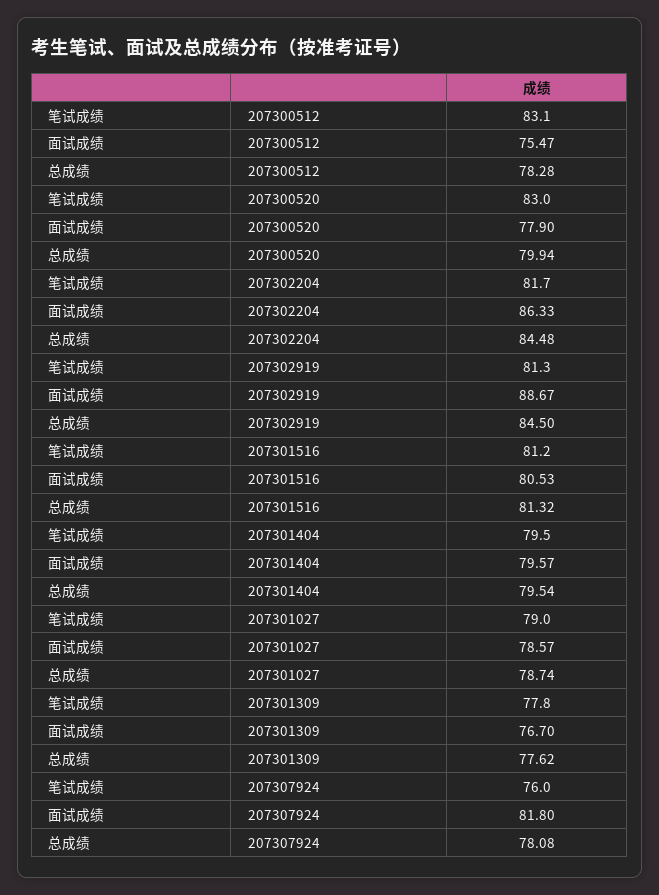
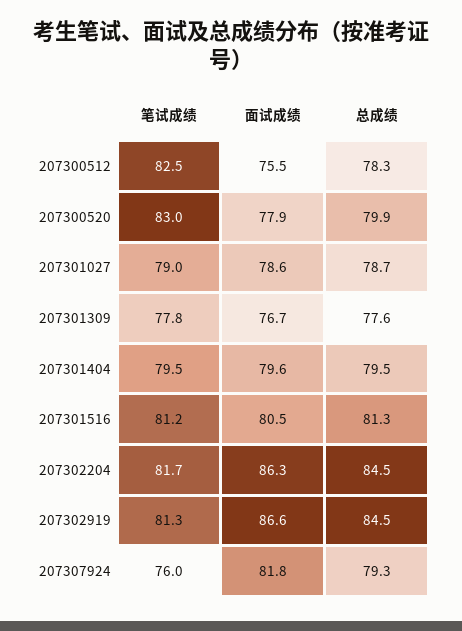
  {
    "笔试成绩": {
-     "207300512": 83.1,
+     "207300512": 82.5,
      "207300520": 83,
      "207302204": 81.7,
      "207302919": 81.3,
      "207301516": 81.2,
      "207301404": 79.5,
      "207301027": 79,
      "207301309": 77.8,
      "207307924": 76
    },
    "面试成绩": {
      "207300512": 75.47,
      "207300520": 77.9,
      "207302204": 86.33,
-     "207302919": 88.67,
+     "207302919": 86.6,
      "207301516": 80.53,
      "207301404": 79.57,
      "207301027": 78.57,
      "207301309": 76.7,
      "207307924": 81.8
    },
    "总成绩": {
      "207300512": 78.28,
      "207300520": 79.94,
      "207302204": 84.48,
      "207302919": 84.5,
      "207301516": 81.32,
      "207301404": 79.54,
      "207301027": 78.74,
      "207301309": 77.62,
-     "207307924": 78.08
+     "207307924": 79.3
    }
  }

